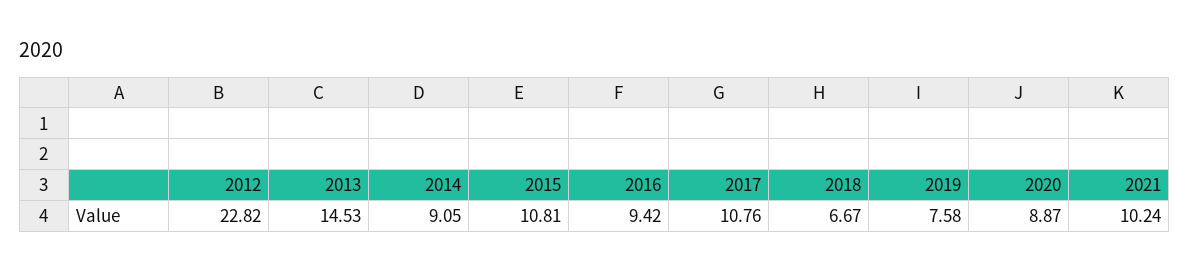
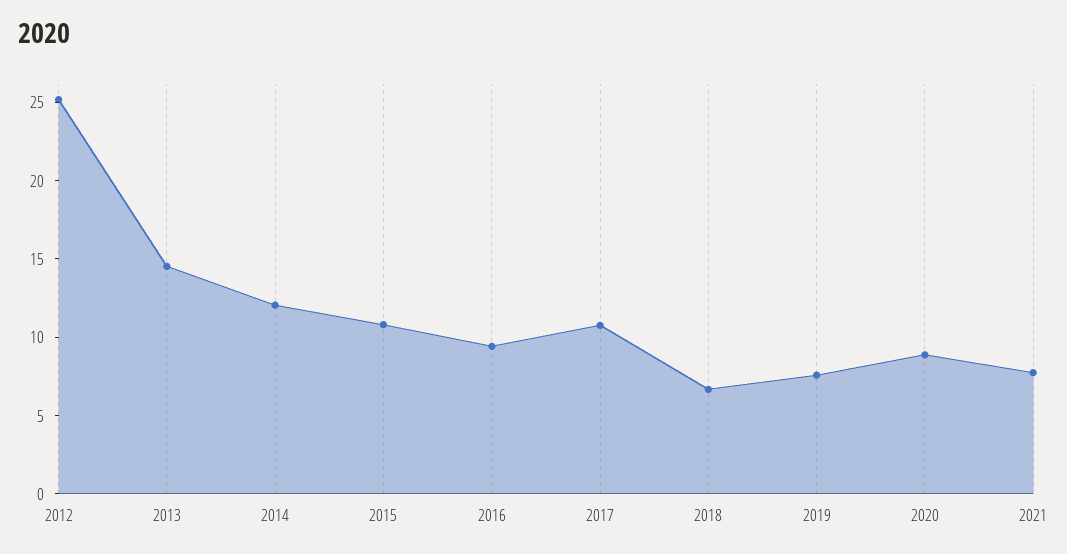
  {
-   "2012": 22.82,
+   "2012": 25,
    "2013": 14.53,
-   "2014": 9.05,
+   "2014": 12,
    "2015": 10.81,
    "2016": 9.42,
    "2017": 10.76,
    "2018": 6.67,
    "2019": 7.58,
    "2020": 8.87,
-   "2021": 10.24
+   "2021": 8
  }

